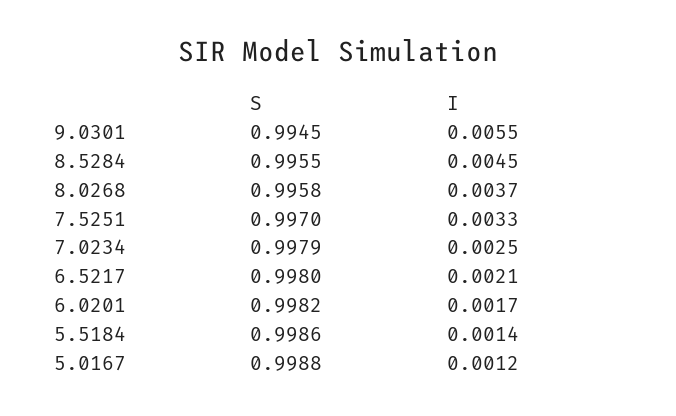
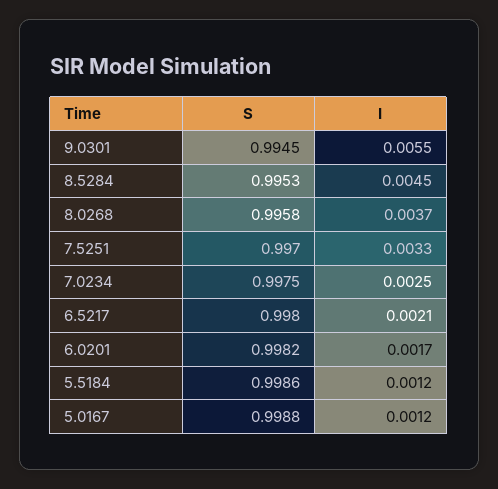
  {
    "S": {
      "9.0301": 0.9945,
-     "8.5284": 0.9955,
+     "8.5284": 0.9953,
      "8.0268": 0.9958,
      "7.5251": 0.997,
-     "7.0234": 0.9979,
+     "7.0234": 0.9975,
      "6.5217": 0.998,
      "6.0201": 0.9982,
      "5.5184": 0.9986,
      "5.0167": 0.9988
    },
    "I": {
      "9.0301": 0.0055,
      "8.5284": 0.0045,
      "8.0268": 0.0037,
      "7.5251": 0.0033,
      "7.0234": 0.0025,
      "6.5217": 0.0021,
      "6.0201": 0.0017,
-     "5.5184": 0.0014,
+     "5.5184": 0.0012,
      "5.0167": 0.0012
    }
  }

